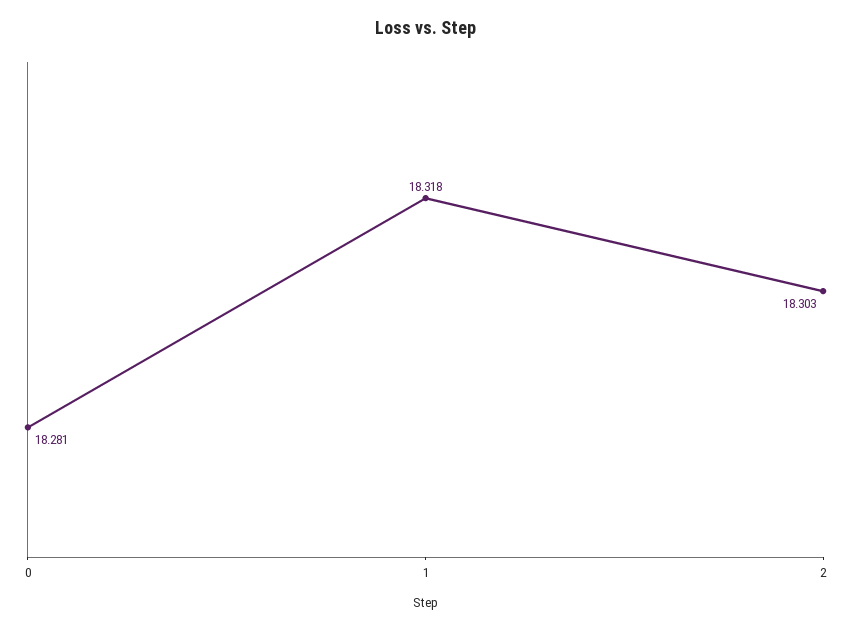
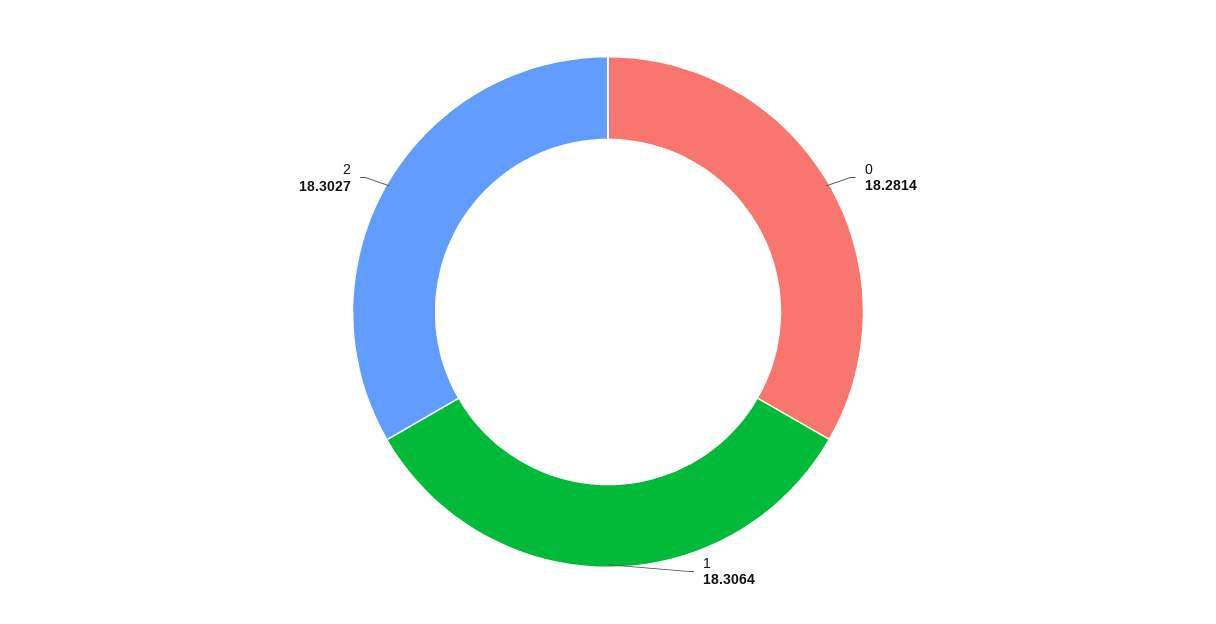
  {
    "0": 18.2814,
-   "1": 18.318,
+   "1": 18.3064,
    "2": 18.3027
  }

